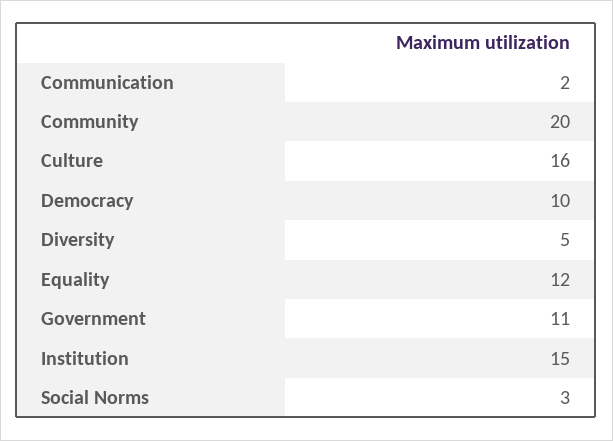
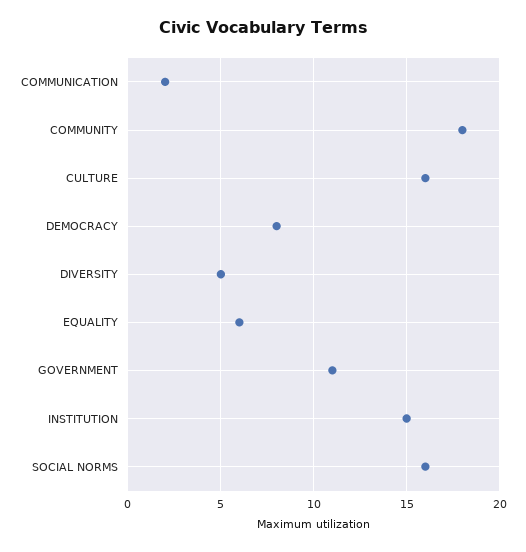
  {
    "Communication": 2,
-   "Community": 20,
+   "Community": 18,
    "Culture": 16,
-   "Democracy": 10,
+   "Democracy": 8,
    "Diversity": 5,
-   "Equality": 12,
+   "Equality": 6,
    "Government": 11,
    "Institution": 15,
-   "Social Norms": 3
+   "Social Norms": 16
  }

